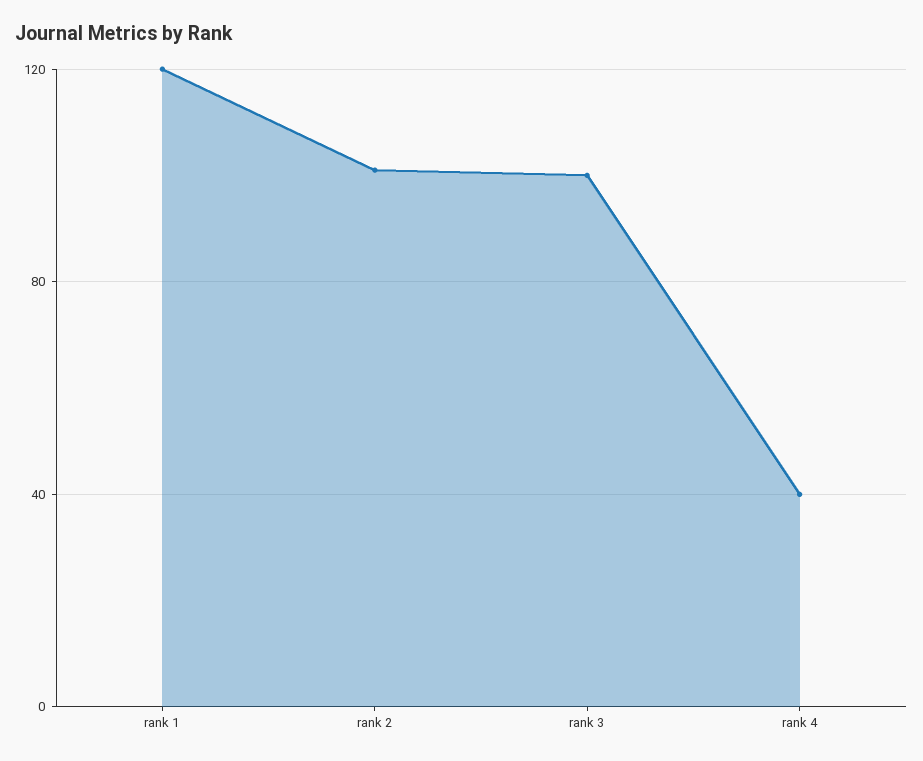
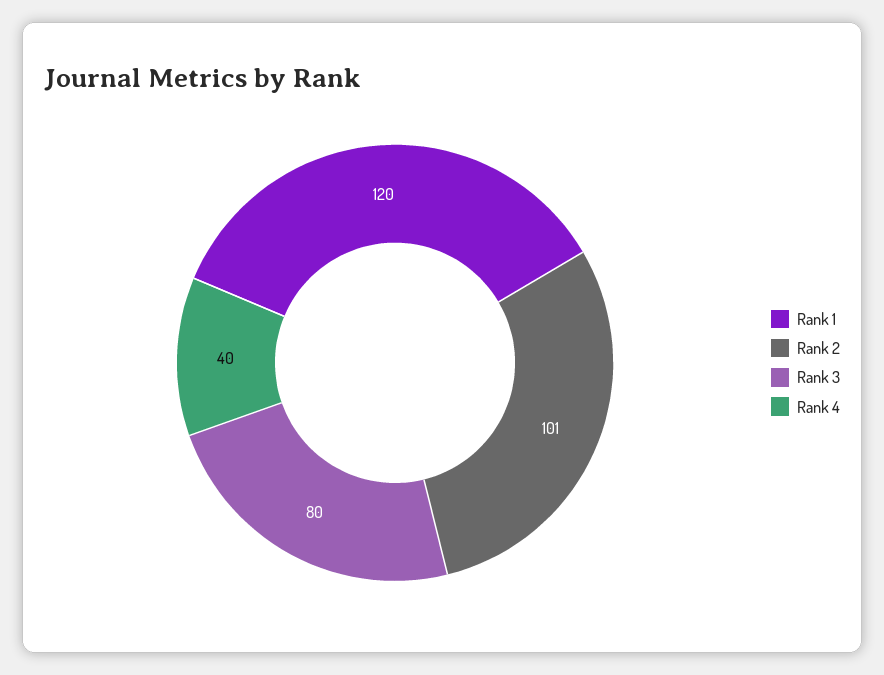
  {
    "rank 1": 120,
    "rank 2": 101,
-   "rank 3": 100,
+   "rank 3": 80,
    "rank 4": 40
  }

